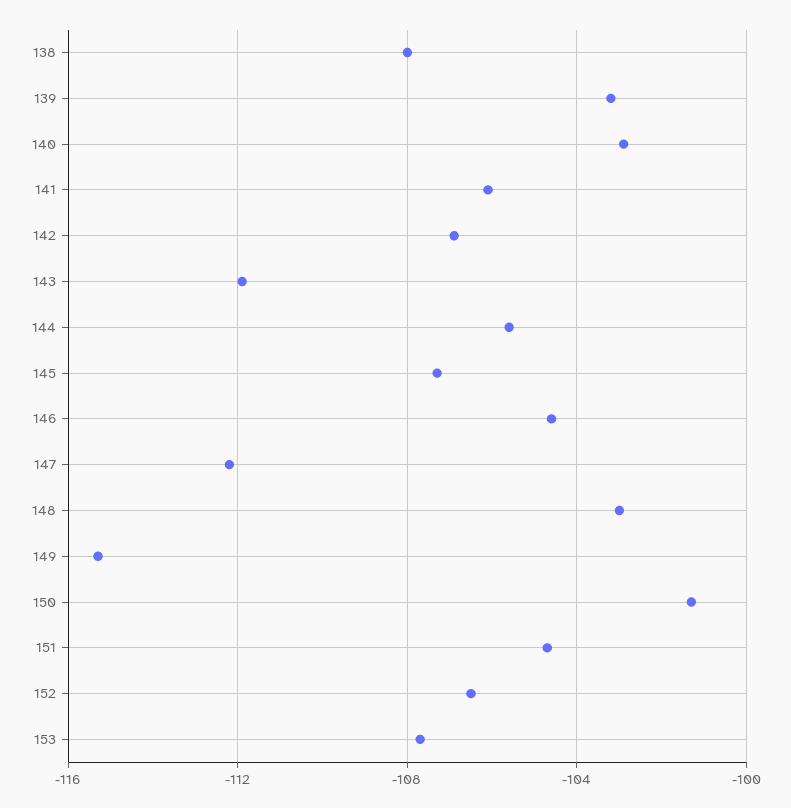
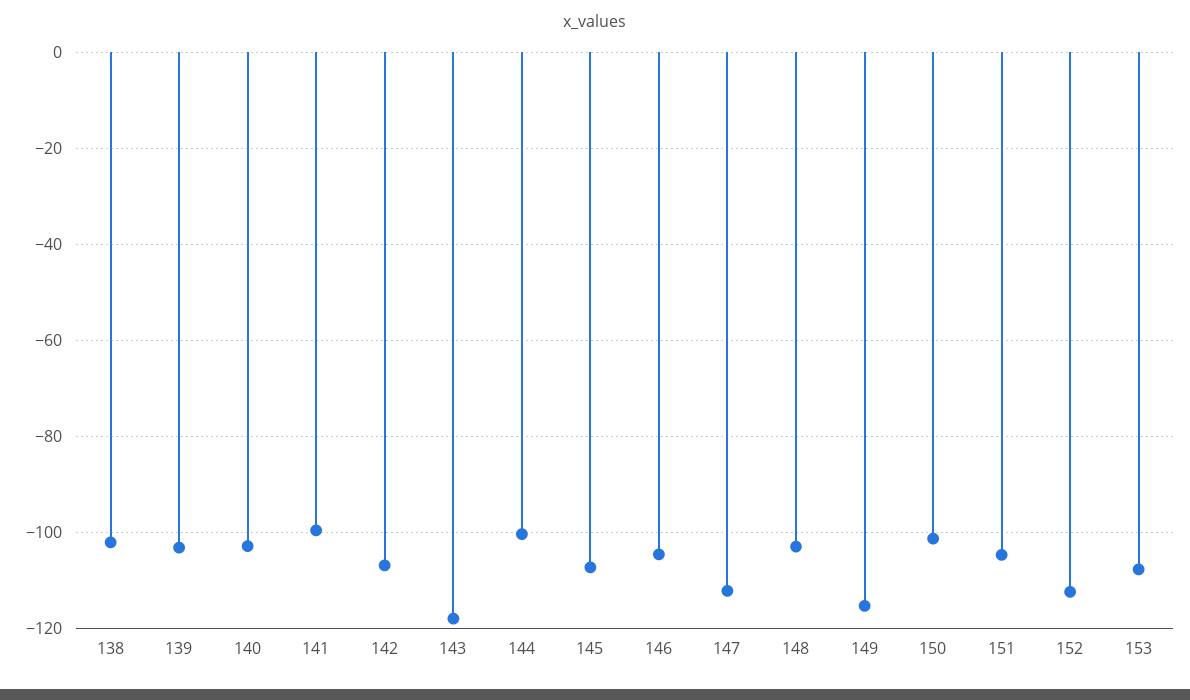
  {
-   "138": -108,
+   "138": -102,
    "139": -103,
    "140": -103,
-   "141": -106,
+   "141": -100,
    "142": -107,
-   "143": -112,
+   "143": -118,
-   "144": -105.5,
+   "144": -100,
    "145": -107.5,
    "146": -104.5,
    "147": -112,
    "148": -103,
    "149": -115.5,
    "150": -101.5,
    "151": -104.5,
-   "152": -106.5,
+   "152": -112,
    "153": -107.5
  }

